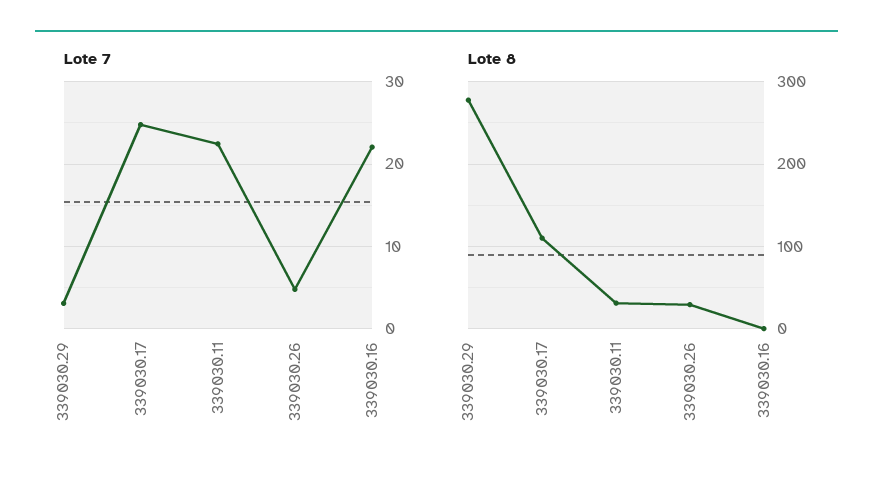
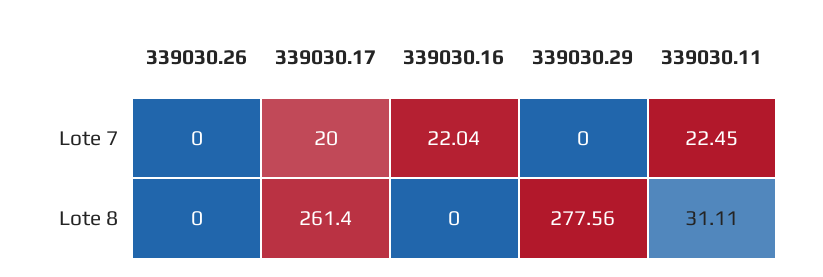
  {
    "Lote 7": {
-     "339030.29": 3,
+     "339030.29": 0,
-     "339030.17": 25,
+     "339030.17": 20,
      "339030.11": 22.45,
-     "339030.26": 5,
+     "339030.26": 0,
      "339030.16": 22.04
    },
    "Lote 8": {
      "339030.29": 277.56,
-     "339030.17": 110,
+     "339030.17": 261.4,
      "339030.11": 31.11,
-     "339030.26": 30,
+     "339030.26": 0,
      "339030.16": 0
    }
  }

